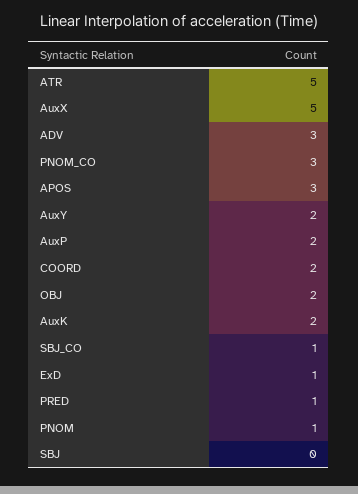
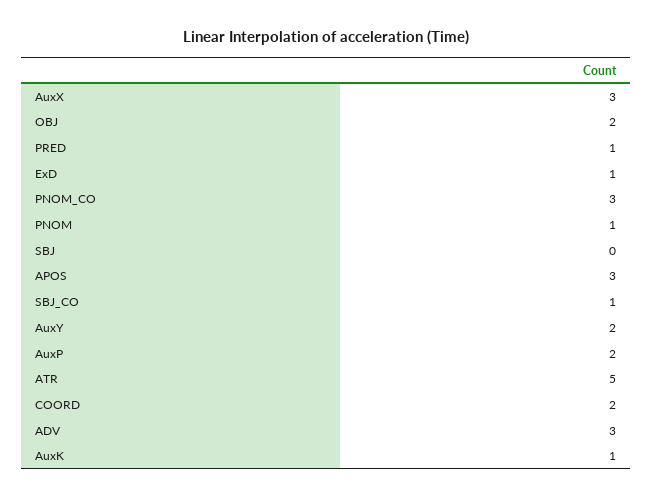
  {
    "ATR": 5,
-   "AuxX": 5,
+   "AuxX": 3,
    "ADV": 3,
    "PNOM_CO": 3,
    "APOS": 3,
    "AuxY": 2,
    "AuxP": 2,
    "COORD": 2,
    "OBJ": 2,
-   "AuxK": 2,
+   "AuxK": 1,
    "SBJ_CO": 1,
    "ExD": 1,
    "PRED": 1,
    "PNOM": 1,
    "SBJ": 0
  }

